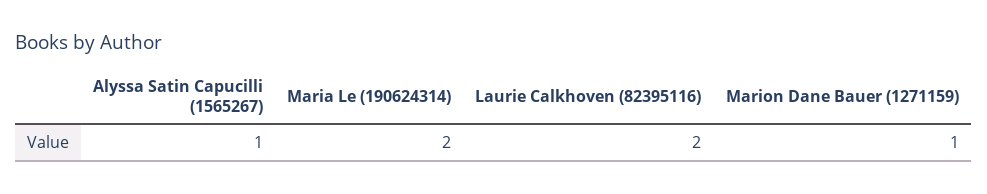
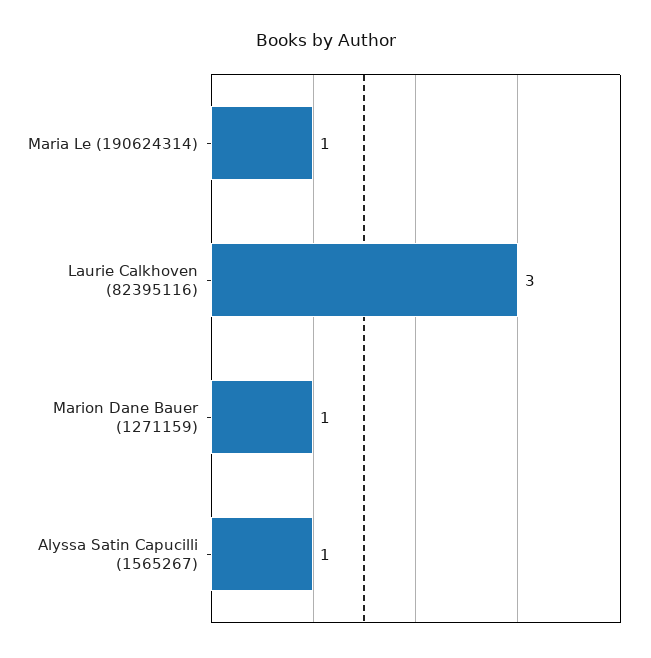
  {
    "Alyssa Satin Capucilli (1565267)": 1,
-   "Maria Le (190624314)": 2,
+   "Maria Le (190624314)": 1,
-   "Laurie Calkhoven (82395116)": 2,
+   "Laurie Calkhoven (82395116)": 3,
    "Marion Dane Bauer (1271159)": 1
  }

